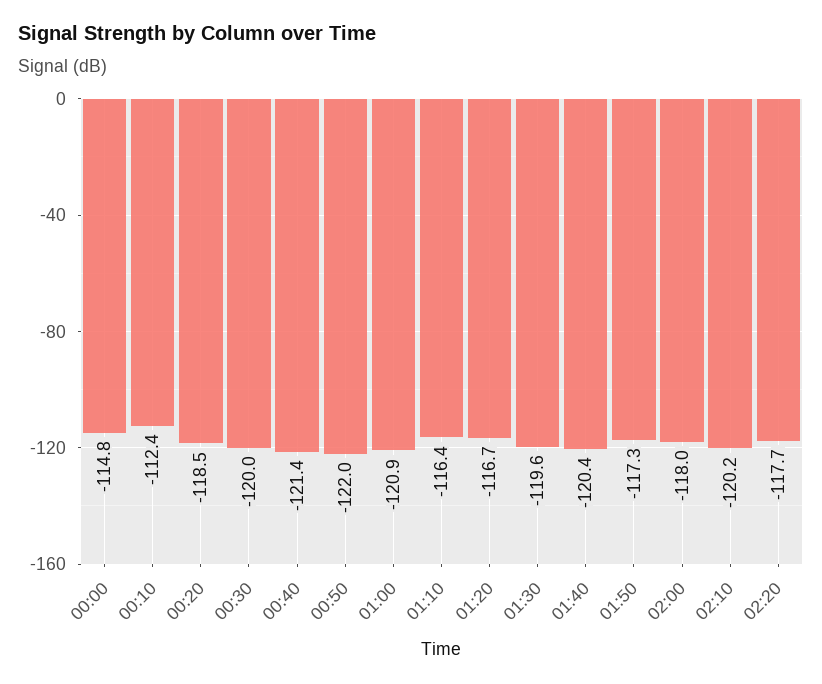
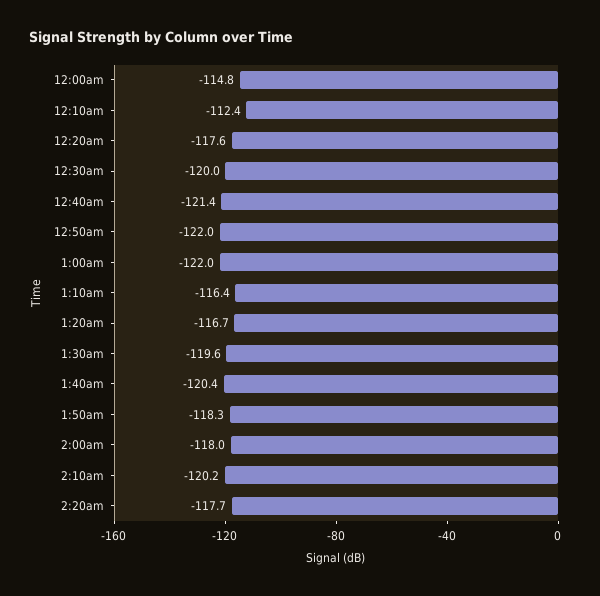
  {
    "00:00": -114.8,
    "00:10": -112.4,
-   "00:20": -118.5,
+   "00:20": -117.6,
    "00:30": -120,
    "00:40": -121.4,
    "00:50": -122,
-   "01:00": -120.9,
+   "01:00": -122,
    "01:10": -116.4,
    "01:20": -116.7,
    "01:30": -119.6,
    "01:40": -120.4,
-   "01:50": -117.3,
+   "01:50": -118.3,
    "02:00": -118,
    "02:10": -120.2,
    "02:20": -117.7
  }

